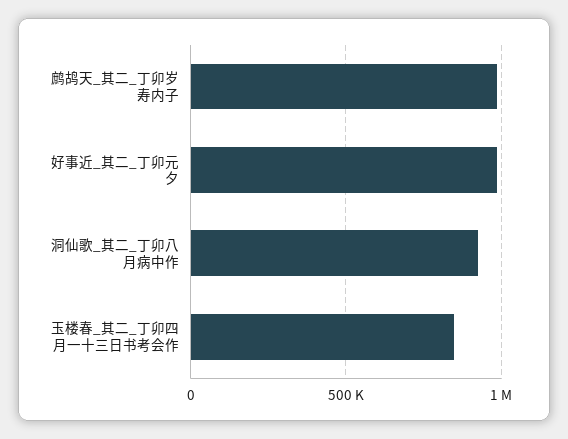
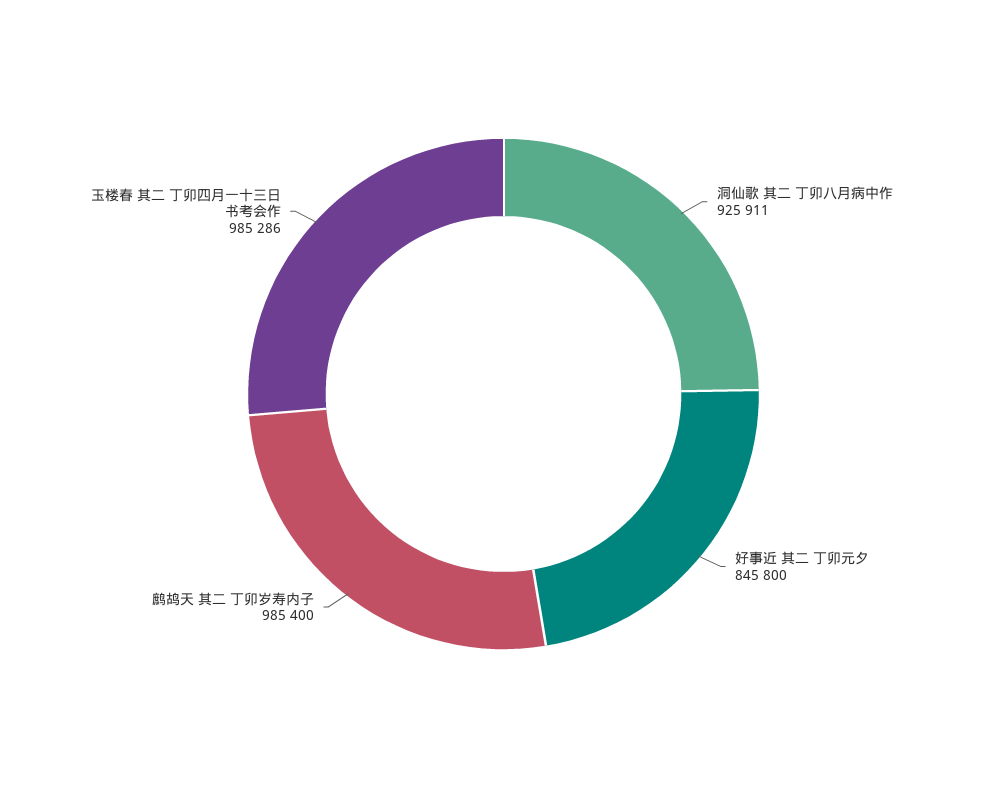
  {
    "鹧鸪天_其二_丁卯岁寿内子": 985400,
-   "好事近_其二_丁卯元夕": 1000000,
+   "好事近_其二_丁卯元夕": 845800,
    "洞仙歌_其二_丁卯八月病中作": 925911,
-   "玉楼春_其二_丁卯四月一十三日书考会作": 850000
+   "玉楼春_其二_丁卯四月一十三日书考会作": 985286
  }

